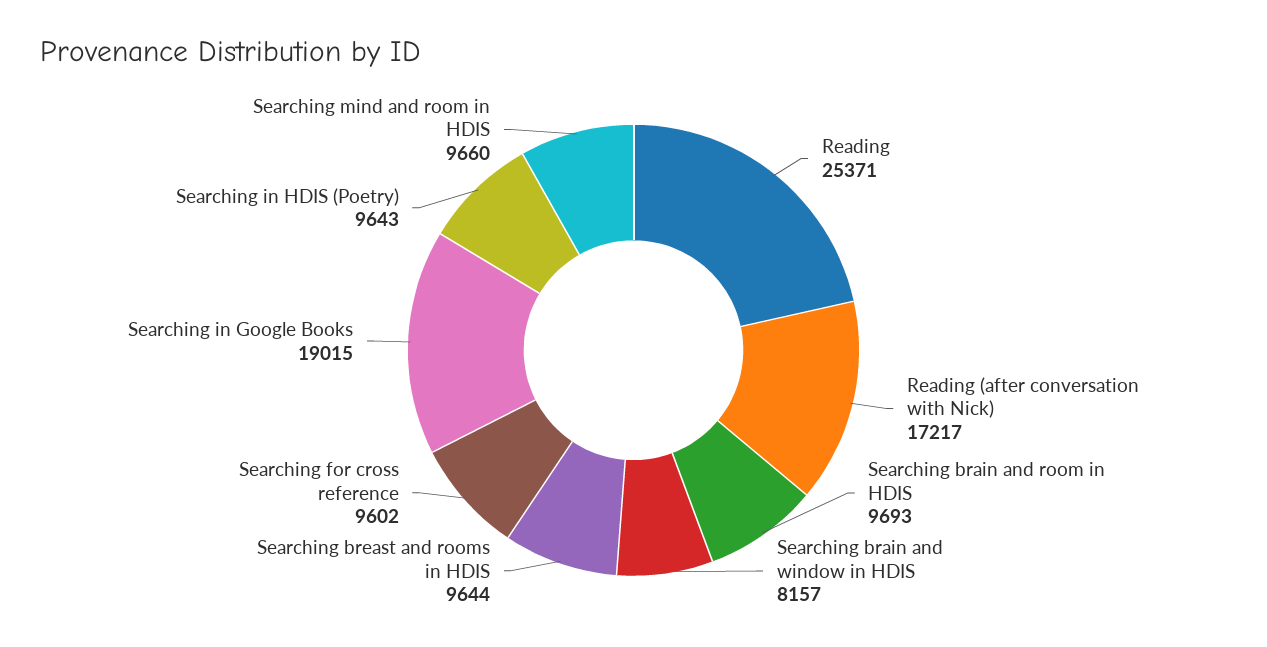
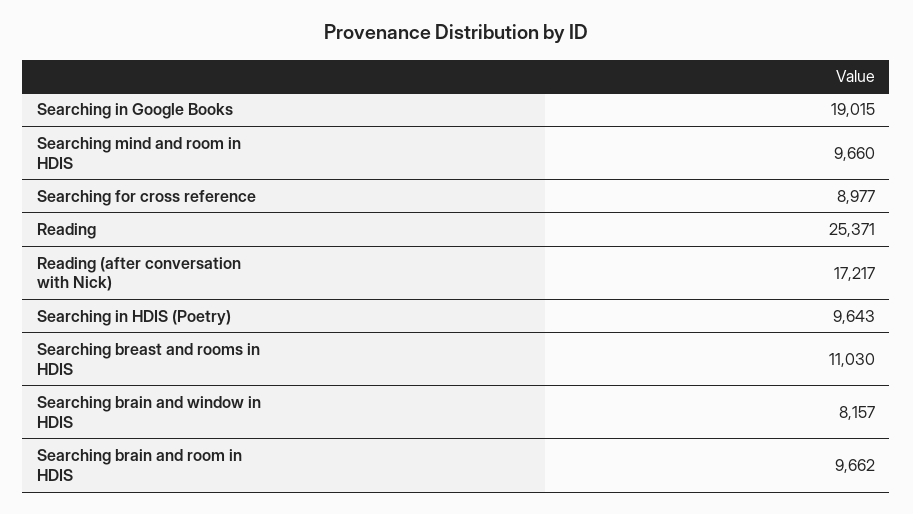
  {
    "Reading": 25371,
    "Reading (after conversation with Nick)": 17217,
-   "Searching brain and room in HDIS": 9693,
+   "Searching brain and room in HDIS": 9662,
    "Searching brain and window in HDIS": 8157,
-   "Searching breast and rooms in HDIS": 9644,
+   "Searching breast and rooms in HDIS": 11030,
-   "Searching for cross reference": 9602,
+   "Searching for cross reference": 8977,
    "Searching in Google Books": 19015,
    "Searching in HDIS (Poetry)": 9643,
    "Searching mind and room in HDIS": 9660
  }

